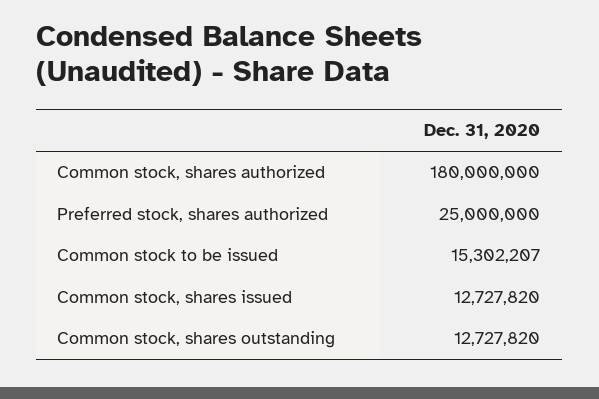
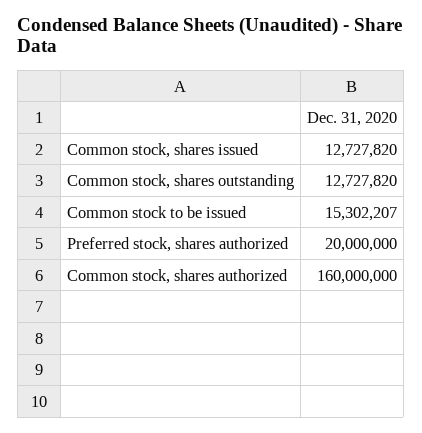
  {
-   "Common stock, shares authorized": 180000000,
+   "Common stock, shares authorized": 160000000,
-   "Preferred stock, shares authorized": 25000000,
+   "Preferred stock, shares authorized": 20000000,
    "Common stock to be issued": 15302207,
    "Common stock, shares issued": 12727820,
    "Common stock, shares outstanding": 12727820
  }

